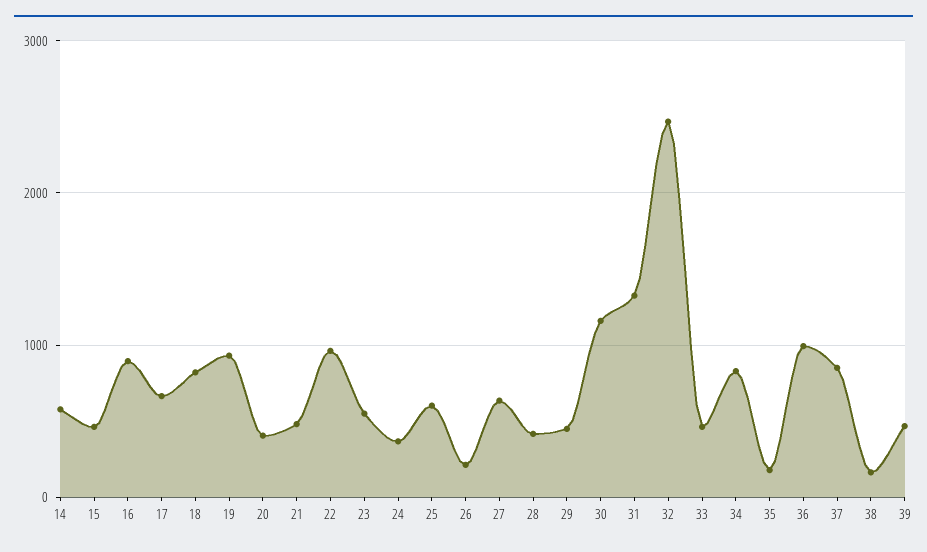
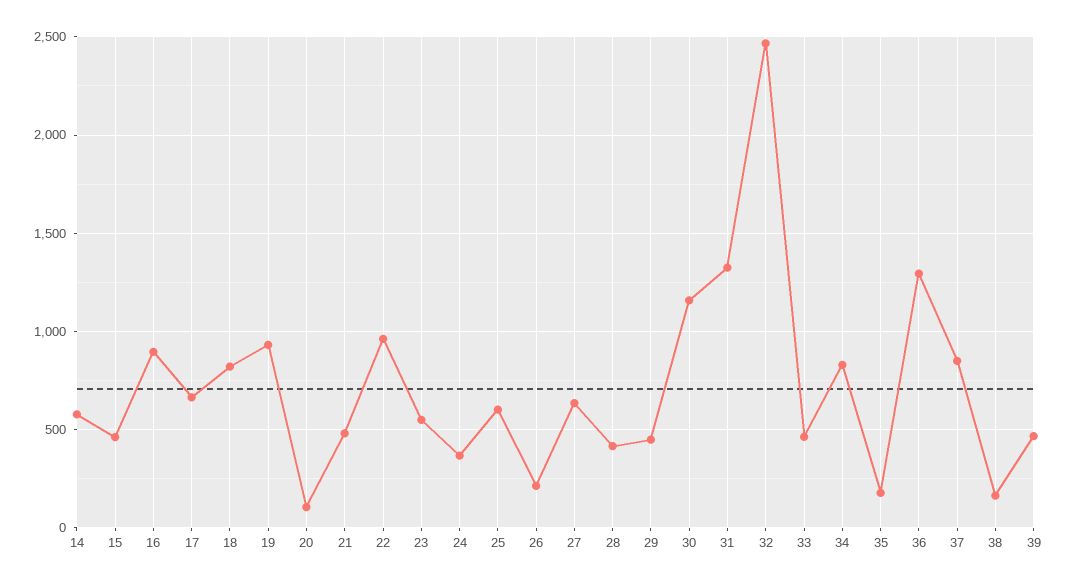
  {
    "14": 600,
    "15": 450,
    "16": 900,
    "17": 650,
    "18": 800,
    "19": 950,
-   "20": 400,
+   "20": 100,
    "21": 500,
    "22": 950,
    "23": 550,
    "24": 350,
    "25": 600,
    "26": 200,
    "27": 650,
    "28": 400,
    "29": 450,
    "30": 1150,
    "31": 1350,
    "32": 2450,
    "33": 450,
    "34": 850,
    "35": 200,
-   "36": 1000,
+   "36": 1300,
    "37": 850,
    "38": 150,
    "39": 450
  }

